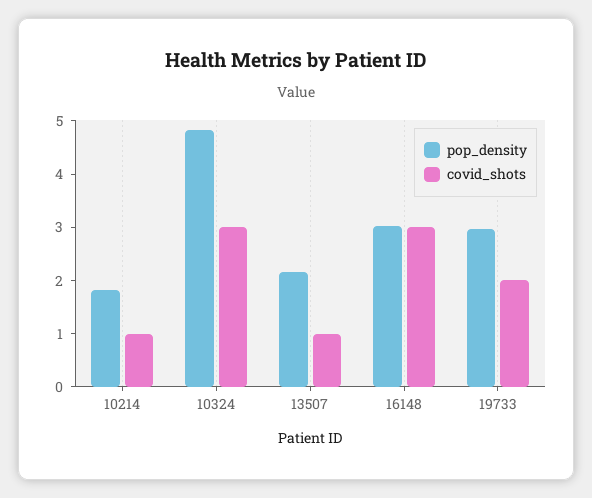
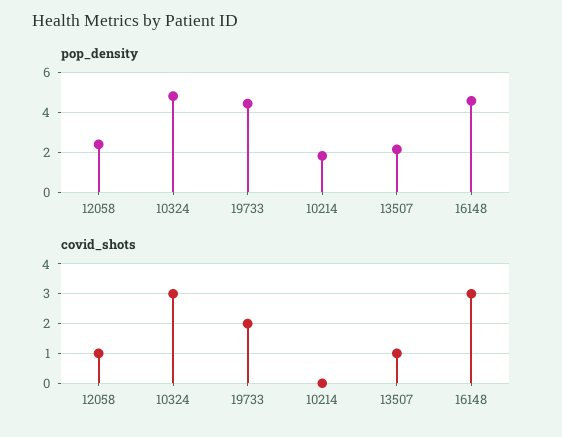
  {
    "pop_density": {
      "10214": 1.8,
      "10324": 4.8,
      "13507": 2.2,
-     "16148": 3,
+     "16148": 4.5,
-     "19733": 3
+     "19733": 4.5,
+     "12058": 2.5
    },
    "covid_shots": {
-     "10214": 1,
+     "10214": 0,
      "10324": 3,
      "13507": 1,
      "16148": 3,
-     "19733": 2
+     "19733": 2,
+     "12058": 1
    }
  }

